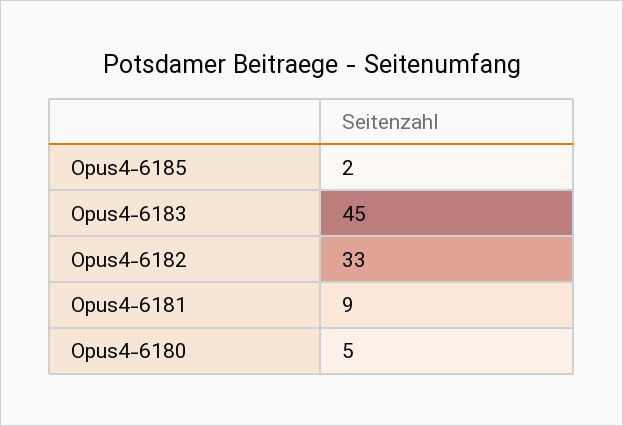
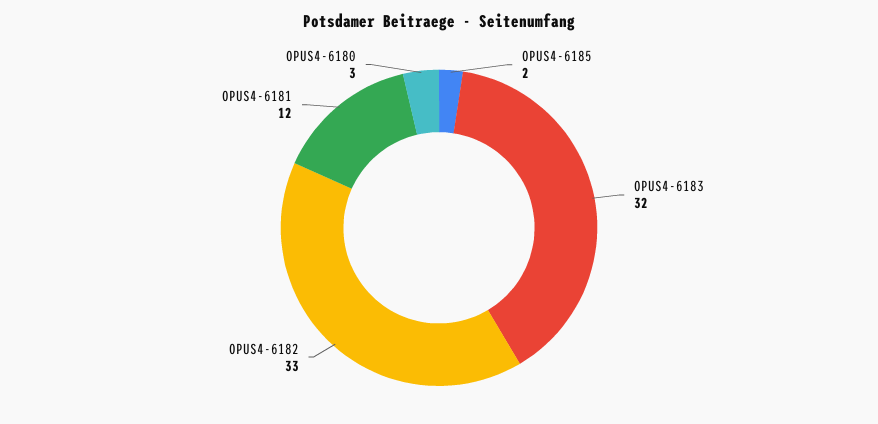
  {
    "Opus4-6185": 2,
-   "Opus4-6183": 45,
+   "Opus4-6183": 32,
    "Opus4-6182": 33,
-   "Opus4-6181": 9,
+   "Opus4-6181": 12,
-   "Opus4-6180": 5
+   "Opus4-6180": 3
  }

